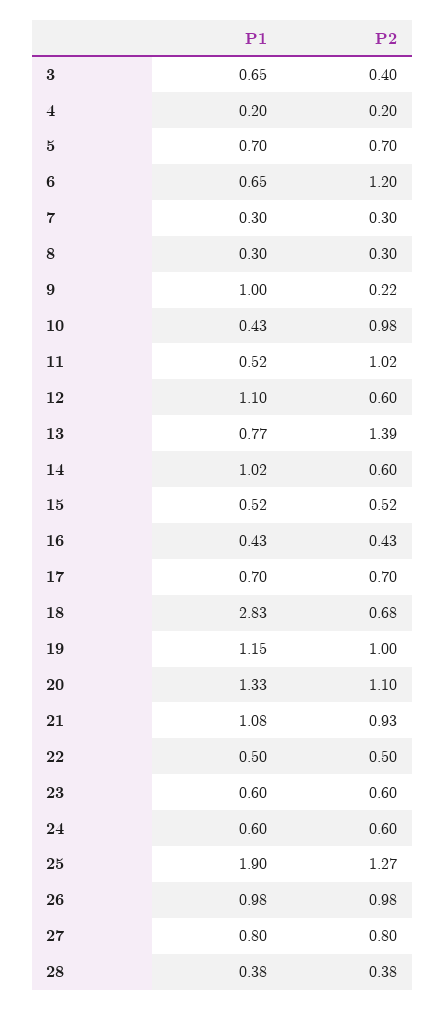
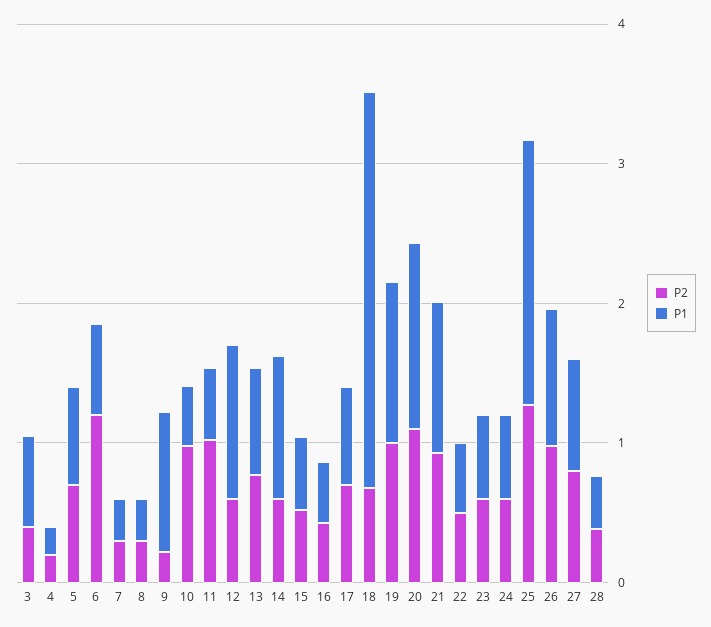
  {
    "P1": {
      "3": 0.65,
      "4": 0.2,
      "5": 0.7,
      "6": 0.65,
      "7": 0.3,
      "8": 0.3,
      "9": 1,
      "10": 0.43,
      "11": 0.52,
      "12": 1.1,
      "13": 0.77,
      "14": 1.02,
      "15": 0.52,
      "16": 0.43,
      "17": 0.7,
      "18": 2.83,
      "19": 1.15,
      "20": 1.33,
      "21": 1.08,
      "22": 0.5,
      "23": 0.6,
      "24": 0.6,
      "25": 1.9,
      "26": 0.98,
      "27": 0.8,
      "28": 0.38
    },
    "P2": {
      "3": 0.4,
      "4": 0.2,
      "5": 0.7,
      "6": 1.2,
      "7": 0.3,
      "8": 0.3,
      "9": 0.22,
      "10": 0.98,
      "11": 1.02,
      "12": 0.6,
-     "13": 1.39,
+     "13": 0.8,
      "14": 0.6,
      "15": 0.52,
      "16": 0.43,
      "17": 0.7,
      "18": 0.68,
      "19": 1,
      "20": 1.1,
      "21": 0.93,
      "22": 0.5,
      "23": 0.6,
      "24": 0.6,
      "25": 1.27,
      "26": 0.98,
      "27": 0.8,
      "28": 0.38
    }
  }

